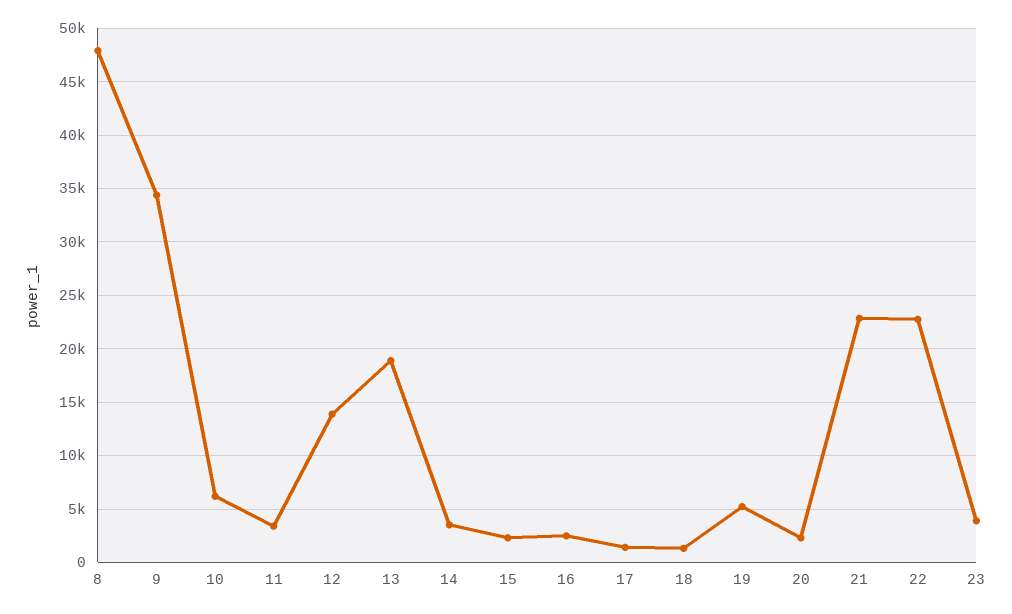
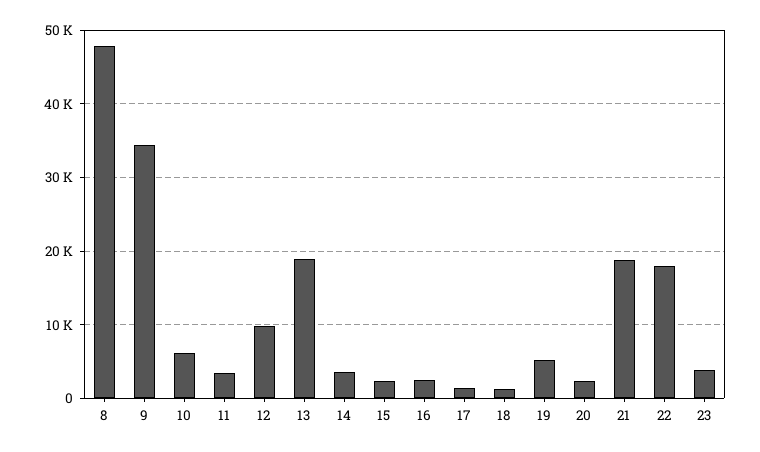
  {
    "8": 48000,
    "9": 34000,
    "10": 6000,
    "11": 3000,
-   "12": 14000,
+   "12": 10000,
    "13": 19000,
    "14": 4000,
    "15": 2000,
    "16": 2000,
    "17": 1000,
    "18": 1000,
    "19": 5000,
    "20": 2000,
-   "21": 23000,
+   "21": 19000,
-   "22": 23000,
+   "22": 18000,
    "23": 4000
  }

